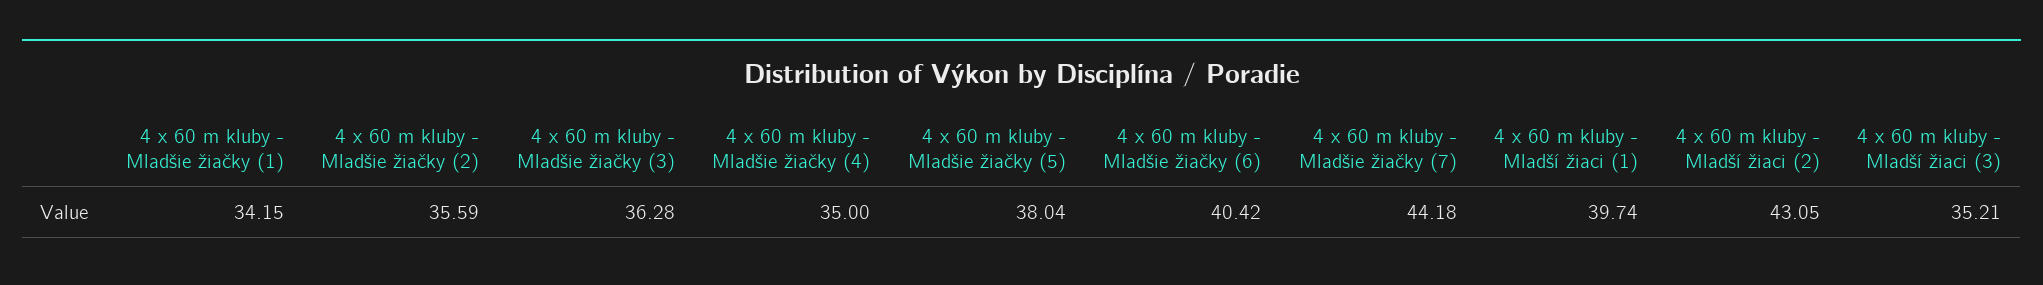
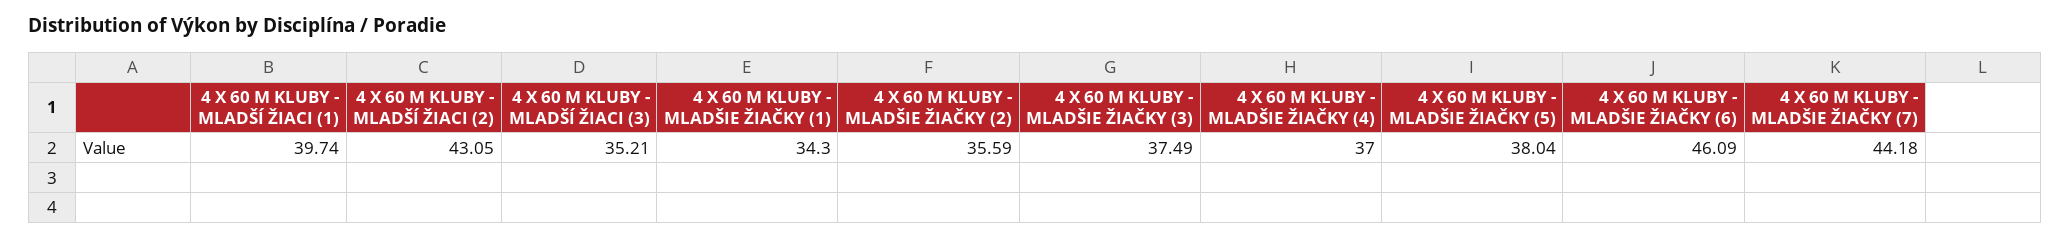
  {
-   "4 x 60 m kluby - Mladšie žiačky (1)": 34.15,
+   "4 x 60 m kluby - Mladšie žiačky (1)": 34.3,
    "4 x 60 m kluby - Mladšie žiačky (2)": 35.59,
-   "4 x 60 m kluby - Mladšie žiačky (3)": 36.28,
+   "4 x 60 m kluby - Mladšie žiačky (3)": 37.49,
-   "4 x 60 m kluby - Mladšie žiačky (4)": 35,
+   "4 x 60 m kluby - Mladšie žiačky (4)": 37,
    "4 x 60 m kluby - Mladšie žiačky (5)": 38.04,
-   "4 x 60 m kluby - Mladšie žiačky (6)": 40.42,
+   "4 x 60 m kluby - Mladšie žiačky (6)": 46.09,
    "4 x 60 m kluby - Mladšie žiačky (7)": 44.18,
    "4 x 60 m kluby - Mladší žiaci (1)": 39.74,
    "4 x 60 m kluby - Mladší žiaci (2)": 43.05,
    "4 x 60 m kluby - Mladší žiaci (3)": 35.21
  }

